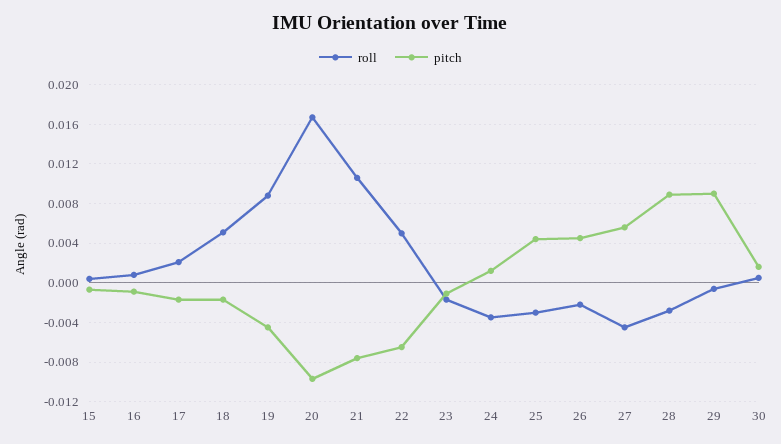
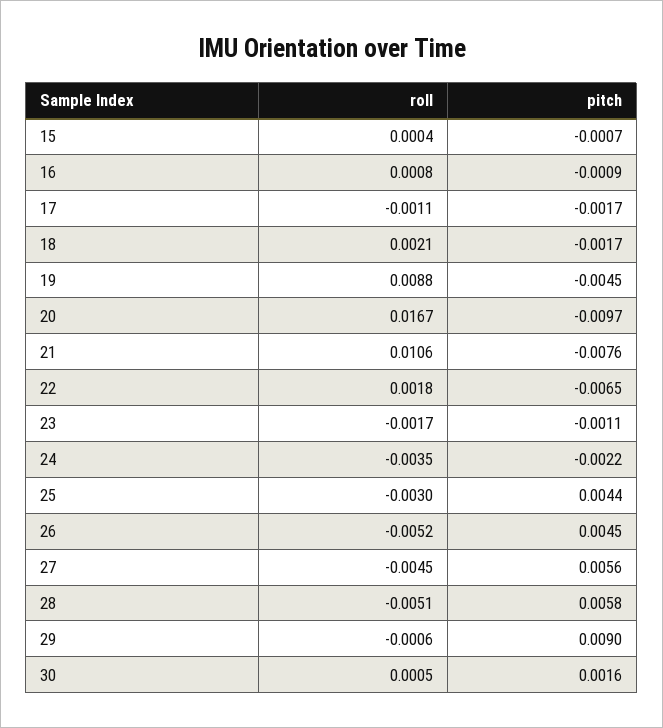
  {
    "roll": {
      "15": 0.0004,
      "16": 0.0008,
-     "17": 0.002,
+     "17": -0.0011,
-     "18": 0.005,
+     "18": 0.0021,
      "19": 0.0088,
      "20": 0.0167,
      "21": 0.0106,
-     "22": 0.005,
+     "22": 0.0018,
      "23": -0.0017,
      "24": -0.0035,
      "25": -0.003,
-     "26": -0.002,
+     "26": -0.0052,
      "27": -0.0045,
-     "28": -0.003,
+     "28": -0.0051,
      "29": -0.0006,
      "30": 0.0005
    },
    "pitch": {
      "15": -0.0007,
      "16": -0.0009,
      "17": -0.0017,
      "18": -0.0017,
      "19": -0.0045,
      "20": -0.0097,
      "21": -0.0076,
      "22": -0.0065,
      "23": -0.0011,
-     "24": 0.001,
+     "24": -0.0022,
      "25": 0.0044,
      "26": 0.0045,
      "27": 0.0056,
-     "28": 0.009,
+     "28": 0.0058,
      "29": 0.009,
      "30": 0.0016
    }
  }

